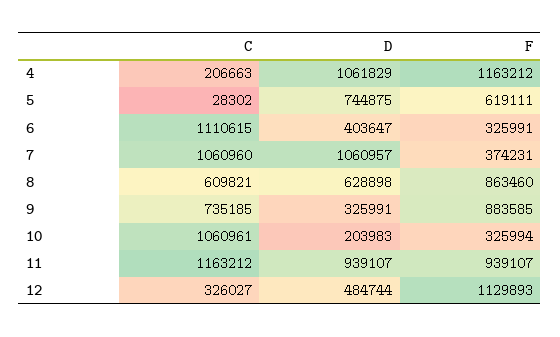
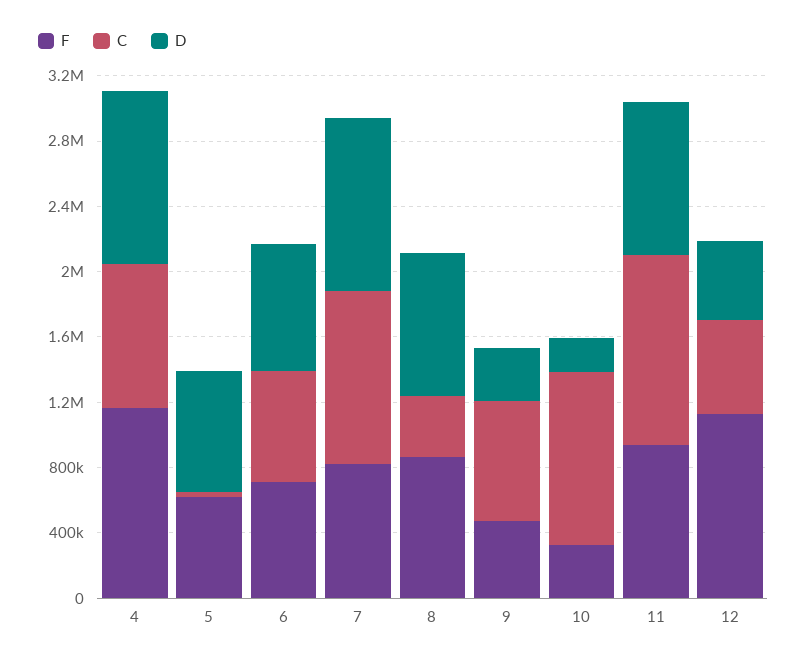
  {
    "C": {
-     "4": 206663,
+     "4": 900000,
      "5": 28302,
-     "6": 1110615,
+     "6": 700000,
      "7": 1060960,
-     "8": 609821,
+     "8": 400000,
      "9": 735185,
      "10": 1060961,
      "11": 1163212,
-     "12": 326027
+     "12": 600000
    },
    "D": {
      "4": 1061829,
      "5": 744875,
-     "6": 403647,
+     "6": 800000,
      "7": 1060957,
-     "8": 628898,
+     "8": 900000,
      "9": 325991,
      "10": 203983,
      "11": 939107,
      "12": 484744
    },
    "F": {
      "4": 1163212,
      "5": 619111,
-     "6": 325991,
+     "6": 700000,
-     "7": 374231,
+     "7": 800000,
      "8": 863460,
-     "9": 883585,
+     "9": 500000,
      "10": 325994,
      "11": 939107,
      "12": 1129893
    }
  }

